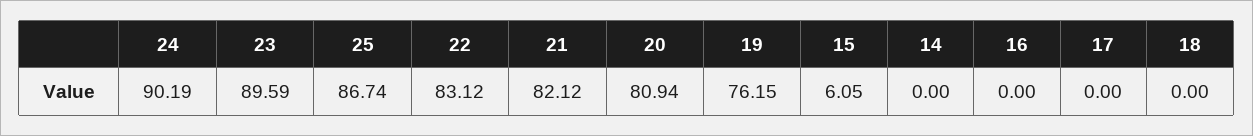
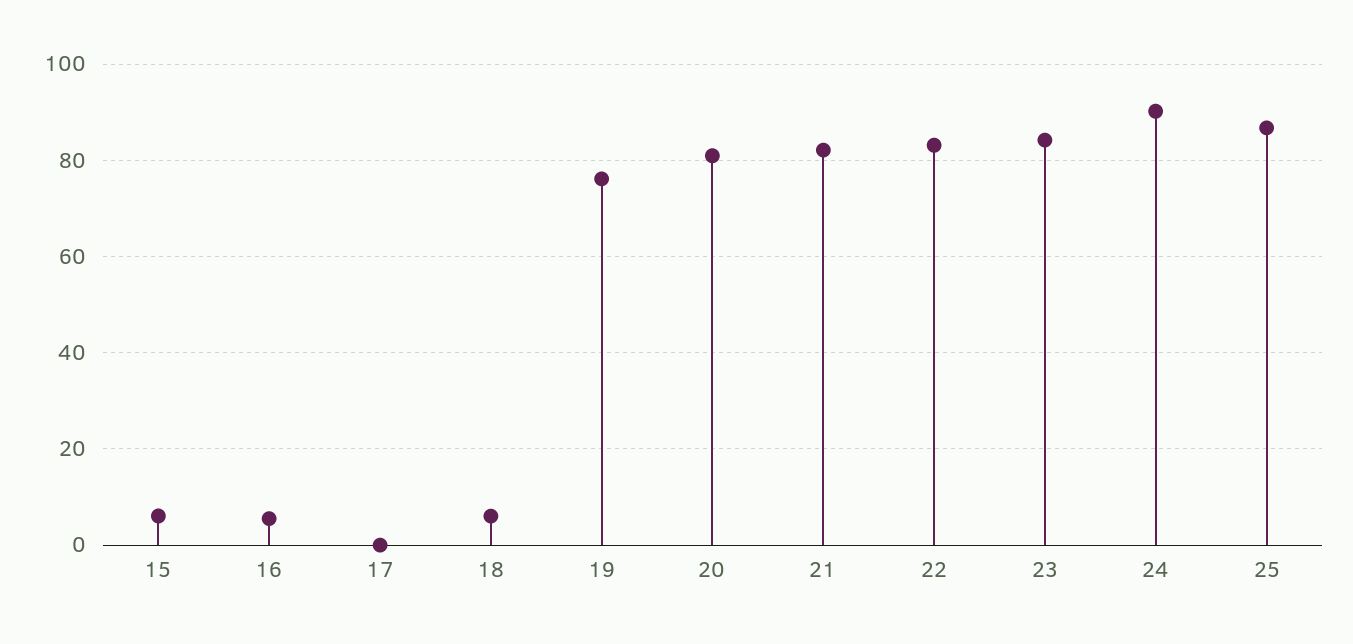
  {
    "24": 90.19,
-   "23": 89.59,
+   "23": 84,
    "25": 86.74,
    "22": 83.12,
    "21": 82.12,
    "20": 80.94,
    "19": 76.15,
    "15": 6.05,
-   "14": 0,
-   "16": 0,
+   "16": 6,
    "17": 0,
-   "18": 0
+   "18": 6
  }

